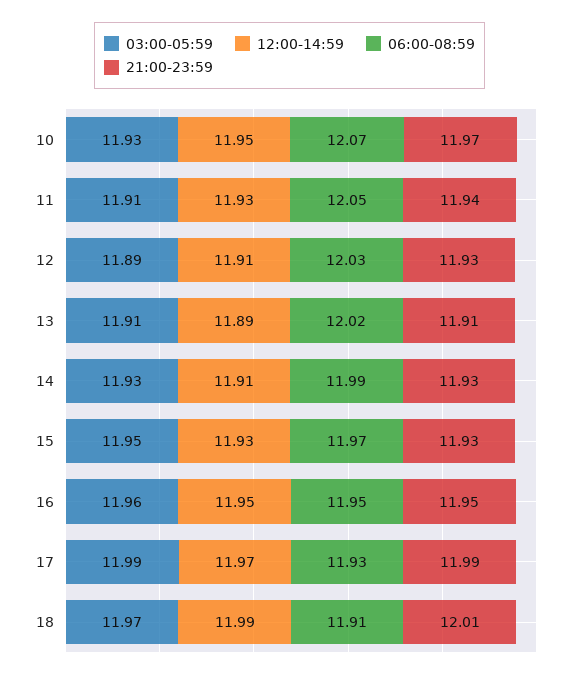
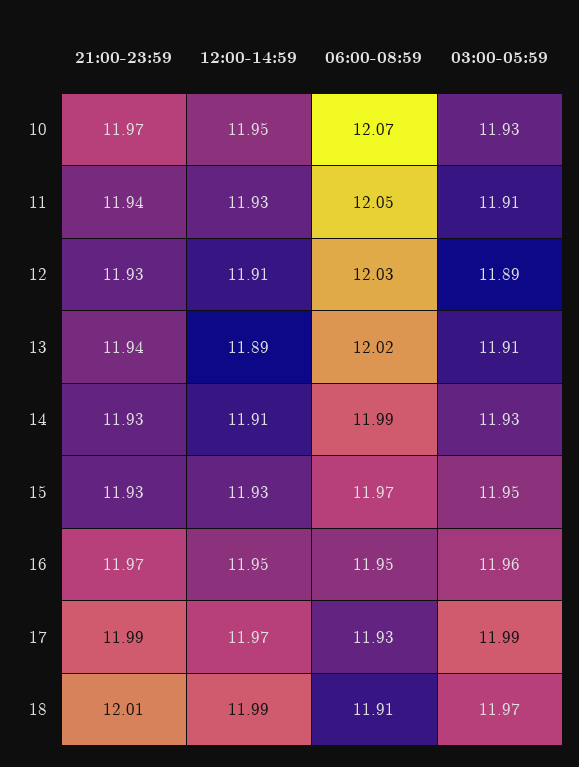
  {
    "03:00-05:59": {
      "10": 11.93,
      "11": 11.91,
      "12": 11.89,
      "13": 11.91,
      "14": 11.93,
      "15": 11.95,
      "16": 11.96,
      "17": 11.99,
      "18": 11.97
    },
    "12:00-14:59": {
      "10": 11.95,
      "11": 11.93,
      "12": 11.91,
      "13": 11.89,
      "14": 11.91,
      "15": 11.93,
      "16": 11.95,
      "17": 11.97,
      "18": 11.99
    },
    "06:00-08:59": {
      "10": 12.07,
      "11": 12.05,
      "12": 12.03,
      "13": 12.02,
      "14": 11.99,
      "15": 11.97,
      "16": 11.95,
      "17": 11.93,
      "18": 11.91
    },
    "21:00-23:59": {
      "10": 11.97,
      "11": 11.94,
      "12": 11.93,
-     "13": 11.91,
+     "13": 11.94,
      "14": 11.93,
      "15": 11.93,
-     "16": 11.95,
+     "16": 11.97,
      "17": 11.99,
      "18": 12.01
    }
  }

